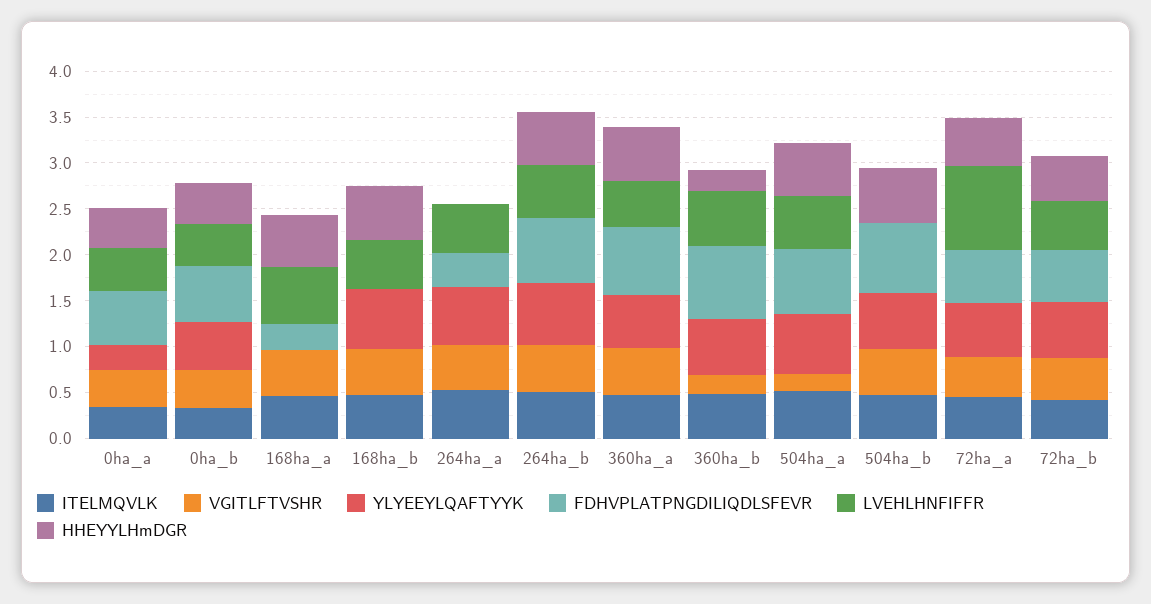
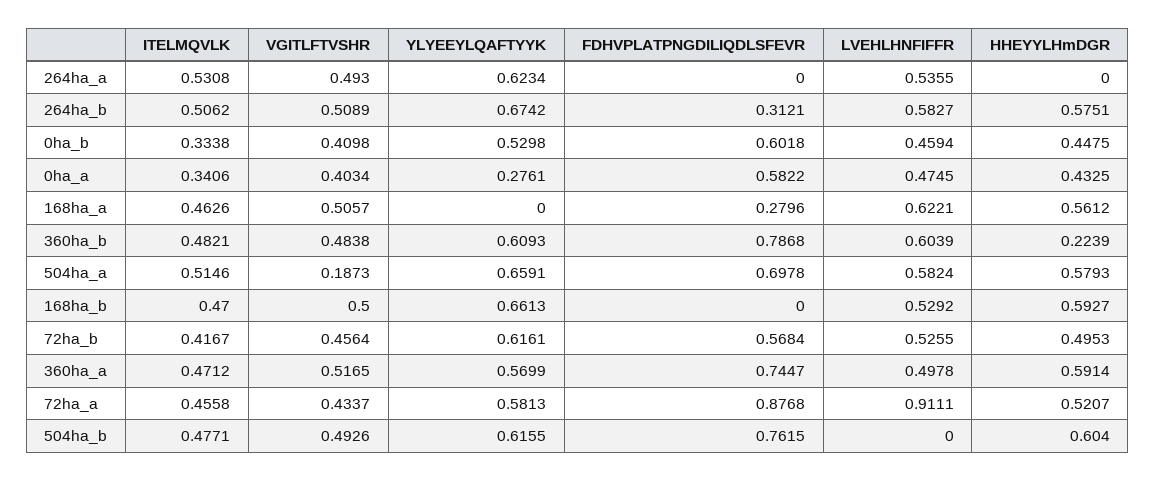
  {
    "ITELMQVLK": {
      "0ha_a": 0.3406,
      "0ha_b": 0.3338,
      "168ha_a": 0.4626,
      "168ha_b": 0.47,
      "264ha_a": 0.5308,
      "264ha_b": 0.5062,
      "360ha_a": 0.4712,
      "360ha_b": 0.4821,
      "504ha_a": 0.5146,
      "504ha_b": 0.4771,
      "72ha_a": 0.4558,
      "72ha_b": 0.4167
    },
    "VGITLFTVSHR": {
      "0ha_a": 0.4034,
      "0ha_b": 0.4098,
      "168ha_a": 0.5057,
      "168ha_b": 0.5,
      "264ha_a": 0.493,
      "264ha_b": 0.5089,
      "360ha_a": 0.5165,
-     "360ha_b": 0.2,
+     "360ha_b": 0.4838,
      "504ha_a": 0.1873,
      "504ha_b": 0.4926,
      "72ha_a": 0.4337,
      "72ha_b": 0.4564
    },
    "YLYEEYLQAFTYYK": {
      "0ha_a": 0.2761,
      "0ha_b": 0.5298,
      "168ha_a": 0,
      "168ha_b": 0.6613,
      "264ha_a": 0.6234,
      "264ha_b": 0.6742,
      "360ha_a": 0.5699,
      "360ha_b": 0.6093,
      "504ha_a": 0.6591,
      "504ha_b": 0.6155,
      "72ha_a": 0.5813,
      "72ha_b": 0.6161
    },
    "FDHVPLATPNGDILIQDLSFEVR": {
      "0ha_a": 0.5822,
      "0ha_b": 0.6018,
      "168ha_a": 0.2796,
      "168ha_b": 0,
-     "264ha_a": 0.4,
+     "264ha_a": 0,
-     "264ha_b": 0.7,
+     "264ha_b": 0.3121,
      "360ha_a": 0.7447,
      "360ha_b": 0.7868,
      "504ha_a": 0.6978,
      "504ha_b": 0.7615,
-     "72ha_a": 0.6,
+     "72ha_a": 0.8768,
      "72ha_b": 0.5684
    },
    "LVEHLHNFIFFR": {
      "0ha_a": 0.4745,
      "0ha_b": 0.4594,
      "168ha_a": 0.6221,
      "168ha_b": 0.5292,
      "264ha_a": 0.5355,
      "264ha_b": 0.5827,
      "360ha_a": 0.4978,
      "360ha_b": 0.6039,
      "504ha_a": 0.5824,
      "504ha_b": 0,
      "72ha_a": 0.9111,
      "72ha_b": 0.5255
    },
    "HHEYYLHmDGR": {
      "0ha_a": 0.4325,
      "0ha_b": 0.4475,
      "168ha_a": 0.5612,
      "168ha_b": 0.5927,
      "264ha_a": 0,
      "264ha_b": 0.5751,
      "360ha_a": 0.5914,
      "360ha_b": 0.2239,
      "504ha_a": 0.5793,
      "504ha_b": 0.604,
      "72ha_a": 0.5207,
      "72ha_b": 0.4953
    }
  }

